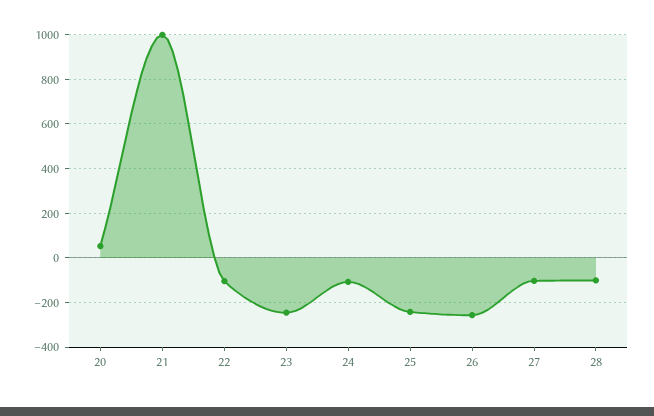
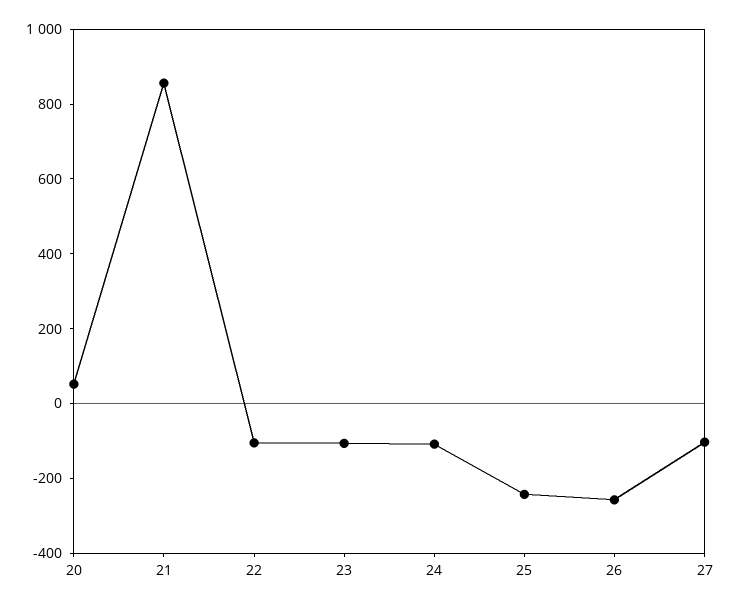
  {
    "20": 50,
-   "21": 1000,
+   "21": 850,
    "22": -100,
-   "23": -250,
+   "23": -100,
    "24": -100,
    "25": -250,
    "26": -250,
-   "27": -100,
+   "27": -100
-   "28": -100
  }

